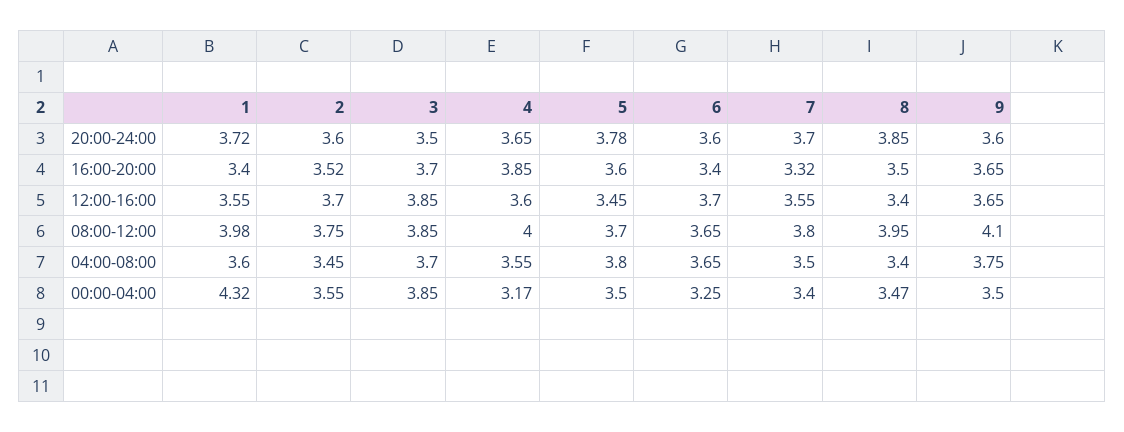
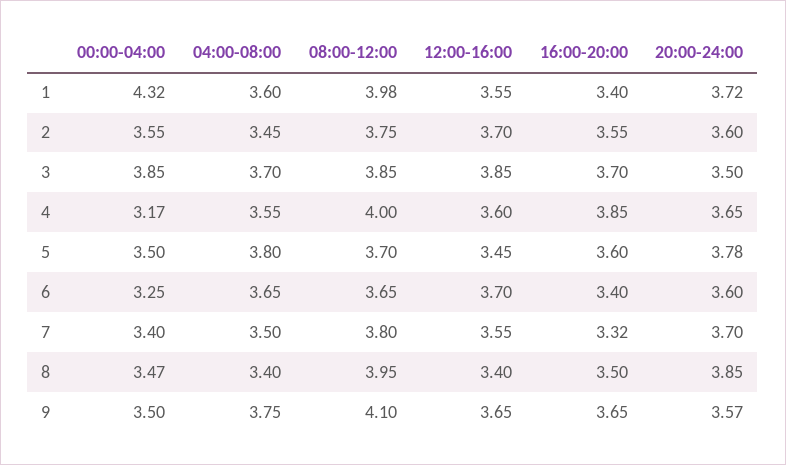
  {
    "1": {
      "20:00-24:00": 3.72,
      "16:00-20:00": 3.4,
      "12:00-16:00": 3.55,
      "08:00-12:00": 3.98,
      "04:00-08:00": 3.6,
      "00:00-04:00": 4.32
    },
    "2": {
      "20:00-24:00": 3.6,
-     "16:00-20:00": 3.52,
+     "16:00-20:00": 3.55,
      "12:00-16:00": 3.7,
      "08:00-12:00": 3.75,
      "04:00-08:00": 3.45,
      "00:00-04:00": 3.55
    },
    "3": {
      "20:00-24:00": 3.5,
      "16:00-20:00": 3.7,
      "12:00-16:00": 3.85,
      "08:00-12:00": 3.85,
      "04:00-08:00": 3.7,
      "00:00-04:00": 3.85
    },
    "4": {
      "20:00-24:00": 3.65,
      "16:00-20:00": 3.85,
      "12:00-16:00": 3.6,
      "08:00-12:00": 4,
      "04:00-08:00": 3.55,
      "00:00-04:00": 3.17
    },
    "5": {
      "20:00-24:00": 3.78,
      "16:00-20:00": 3.6,
      "12:00-16:00": 3.45,
      "08:00-12:00": 3.7,
      "04:00-08:00": 3.8,
      "00:00-04:00": 3.5
    },
    "6": {
      "20:00-24:00": 3.6,
      "16:00-20:00": 3.4,
      "12:00-16:00": 3.7,
      "08:00-12:00": 3.65,
      "04:00-08:00": 3.65,
      "00:00-04:00": 3.25
    },
    "7": {
      "20:00-24:00": 3.7,
      "16:00-20:00": 3.32,
      "12:00-16:00": 3.55,
      "08:00-12:00": 3.8,
      "04:00-08:00": 3.5,
      "00:00-04:00": 3.4
    },
    "8": {
      "20:00-24:00": 3.85,
      "16:00-20:00": 3.5,
      "12:00-16:00": 3.4,
      "08:00-12:00": 3.95,
      "04:00-08:00": 3.4,
      "00:00-04:00": 3.47
    },
    "9": {
-     "20:00-24:00": 3.6,
+     "20:00-24:00": 3.57,
      "16:00-20:00": 3.65,
      "12:00-16:00": 3.65,
      "08:00-12:00": 4.1,
      "04:00-08:00": 3.75,
      "00:00-04:00": 3.5
    }
  }

